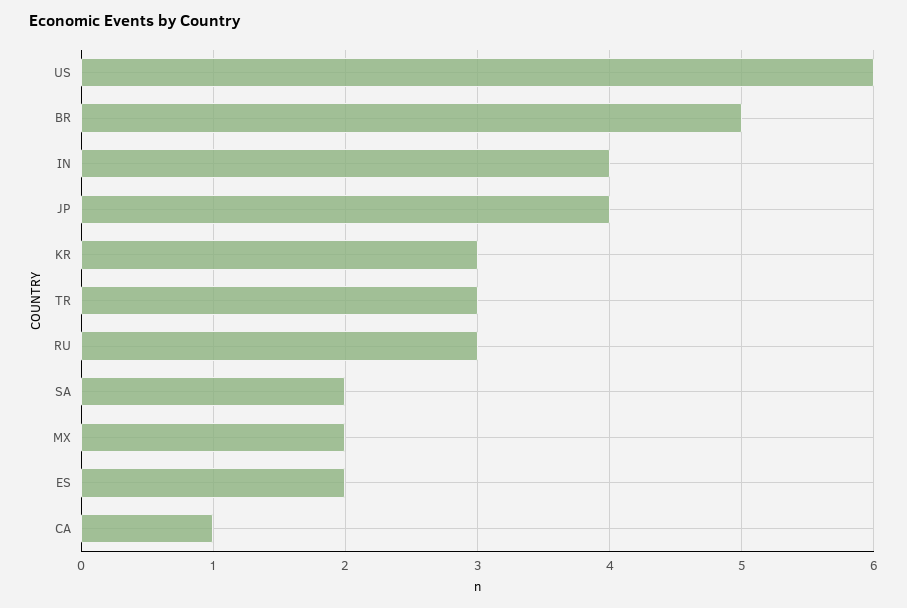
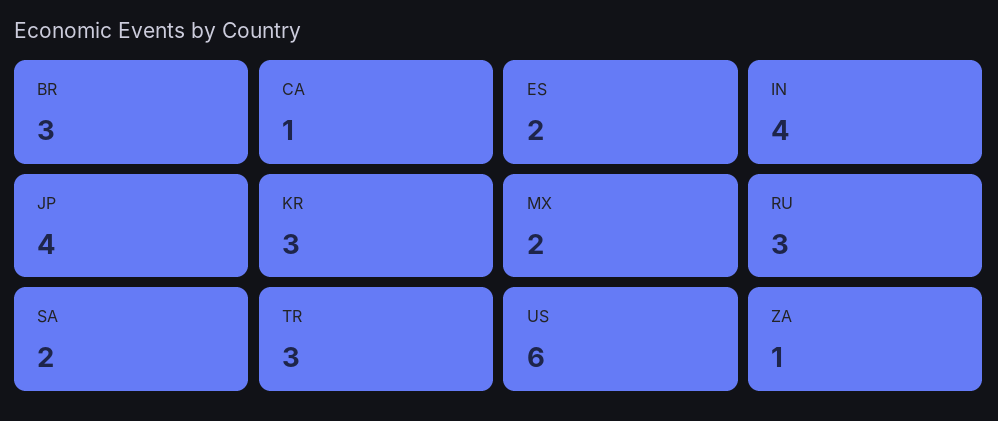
  {
    "US": 6,
-   "BR": 5,
+   "BR": 3,
    "IN": 4,
    "JP": 4,
    "KR": 3,
    "TR": 3,
    "RU": 3,
    "SA": 2,
    "MX": 2,
    "ES": 2,
-   "CA": 1
+   "CA": 1,
+   "ZA": 1
  }

